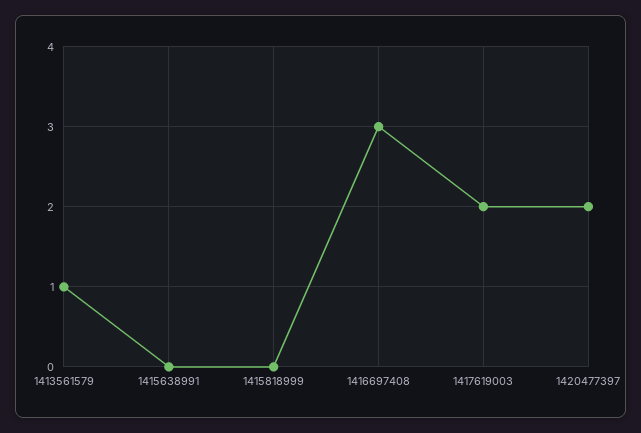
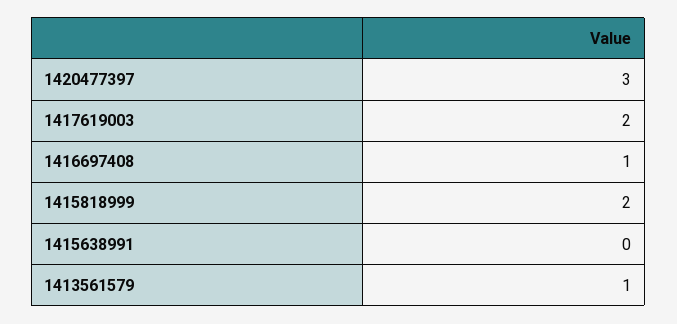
  {
    "1413561579": 1,
    "1415638991": 0,
-   "1415818999": 0,
+   "1415818999": 2,
-   "1416697408": 3,
+   "1416697408": 1,
    "1417619003": 2,
-   "1420477397": 2
+   "1420477397": 3
  }

